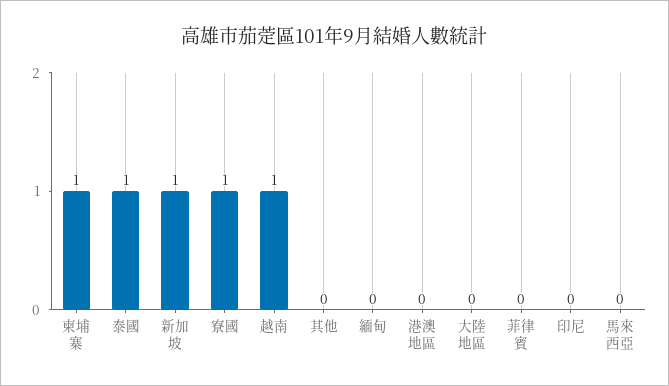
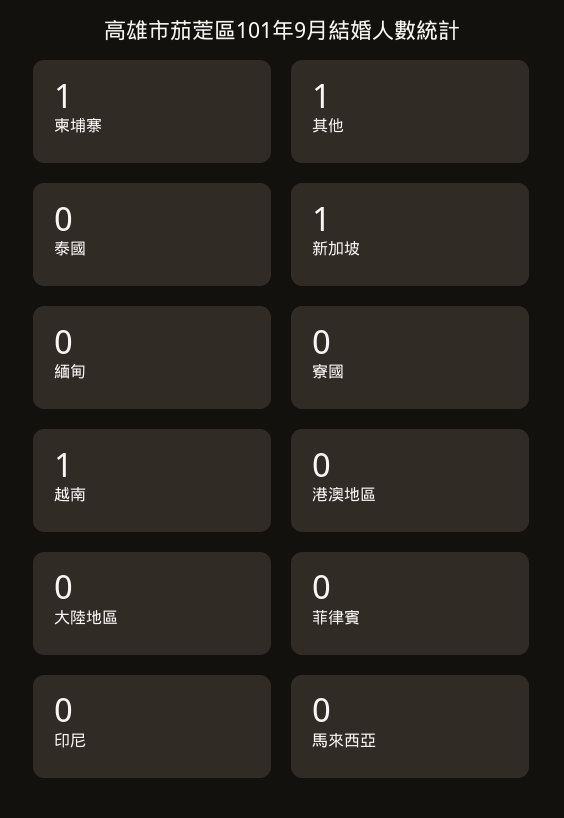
  {
    "柬埔寨": 1,
-   "泰國": 1,
+   "泰國": 0,
    "新加坡": 1,
-   "寮國": 1,
+   "寮國": 0,
    "越南": 1,
-   "其他": 0,
+   "其他": 1,
    "緬甸": 0,
    "港澳地區": 0,
    "大陸地區": 0,
    "菲律賓": 0,
    "印尼": 0,
    "馬來西亞": 0
  }

